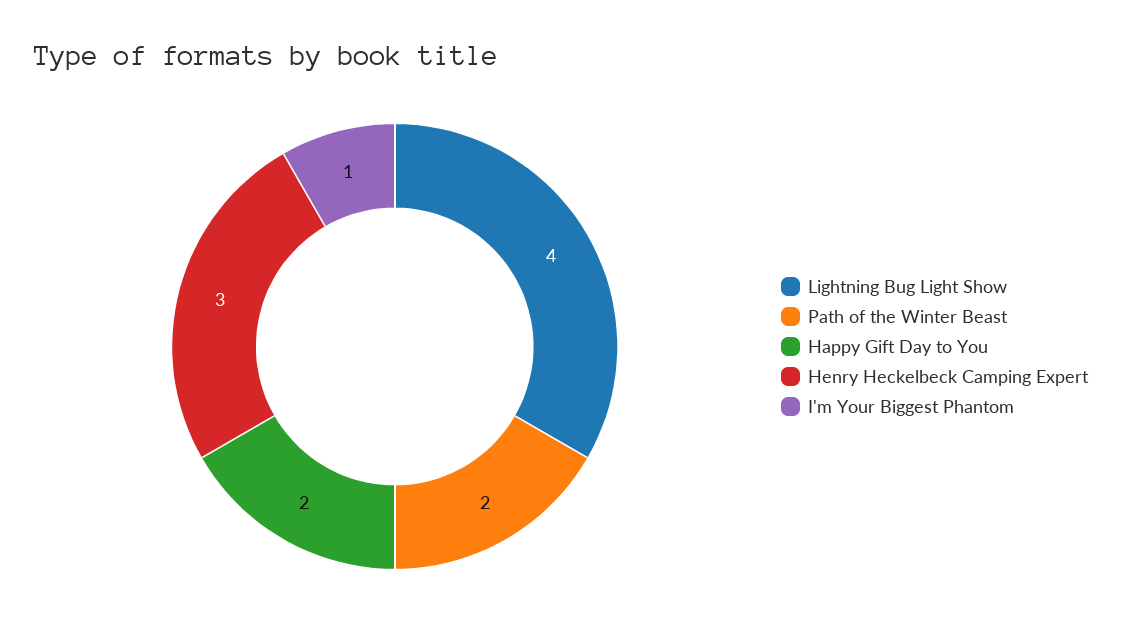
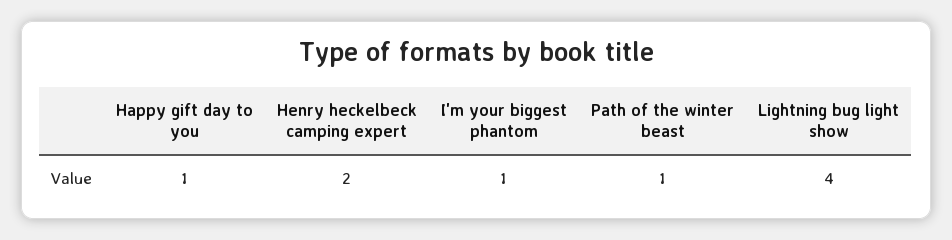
  {
    "Lightning Bug Light Show": 4,
-   "Path of the Winter Beast": 2,
+   "Path of the Winter Beast": 1,
-   "Happy Gift Day to You": 2,
+   "Happy Gift Day to You": 1,
-   "Henry Heckelbeck Camping Expert": 3,
+   "Henry Heckelbeck Camping Expert": 2,
    "I'm Your Biggest Phantom": 1
  }

